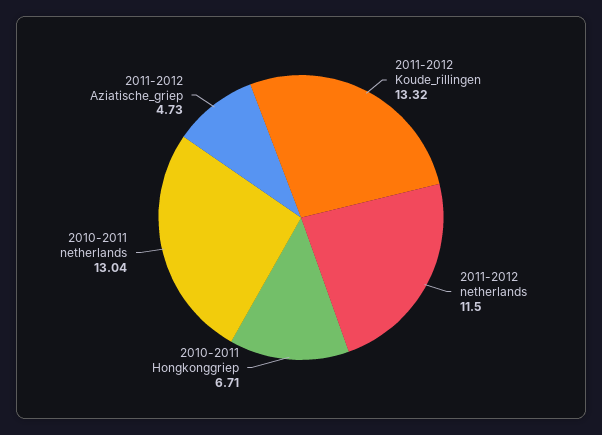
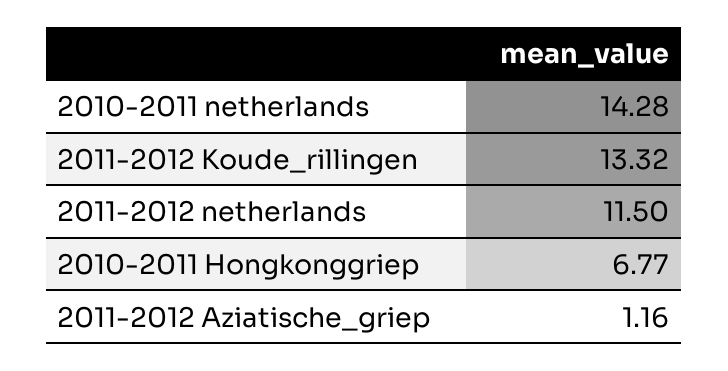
  {
    "2011-2012 Koude_rillingen": 13.32,
    "2011-2012 netherlands": 11.5,
-   "2010-2011 Hongkonggriep": 6.71,
+   "2010-2011 Hongkonggriep": 6.77,
-   "2010-2011 netherlands": 13.04,
+   "2010-2011 netherlands": 14.28,
-   "2011-2012 Aziatische_griep": 4.73
+   "2011-2012 Aziatische_griep": 1.16
  }

